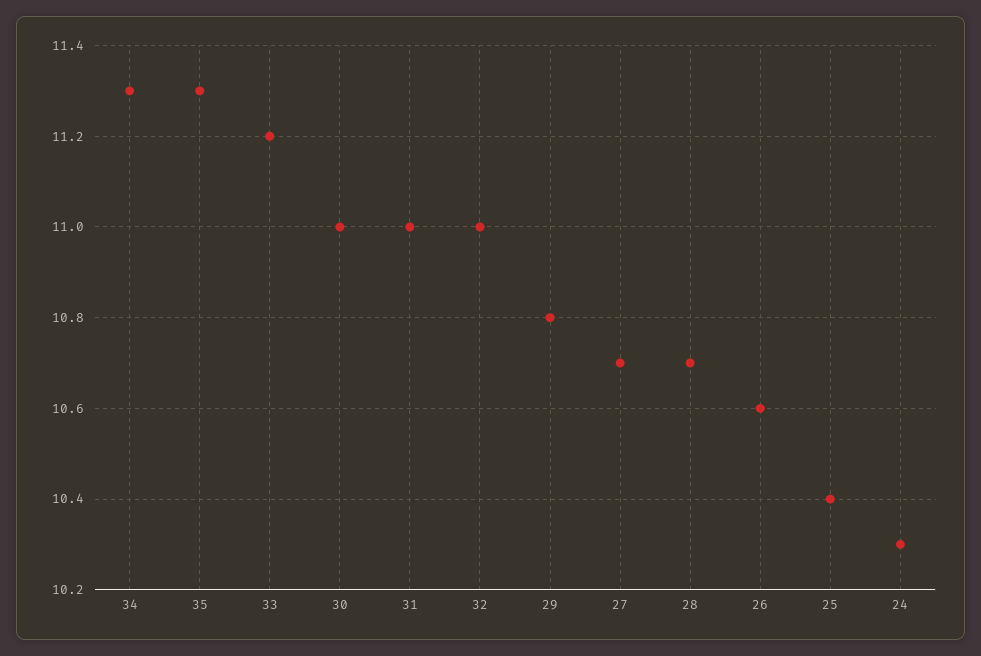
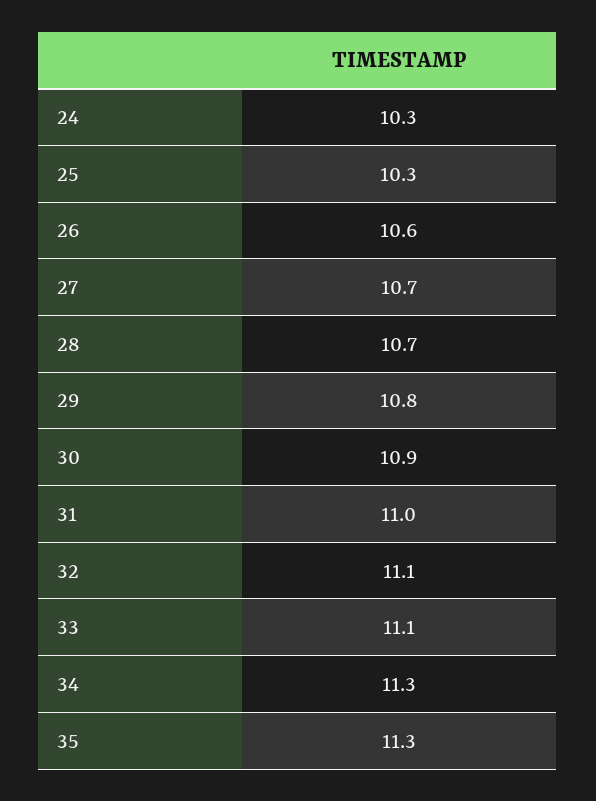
  {
    "34": 11.3,
    "35": 11.3,
-   "33": 11.2,
+   "33": 11.1,
-   "30": 11,
+   "30": 10.9,
    "31": 11,
-   "32": 11,
+   "32": 11.1,
    "29": 10.8,
    "27": 10.7,
    "28": 10.7,
    "26": 10.6,
-   "25": 10.4,
+   "25": 10.3,
    "24": 10.3
  }

